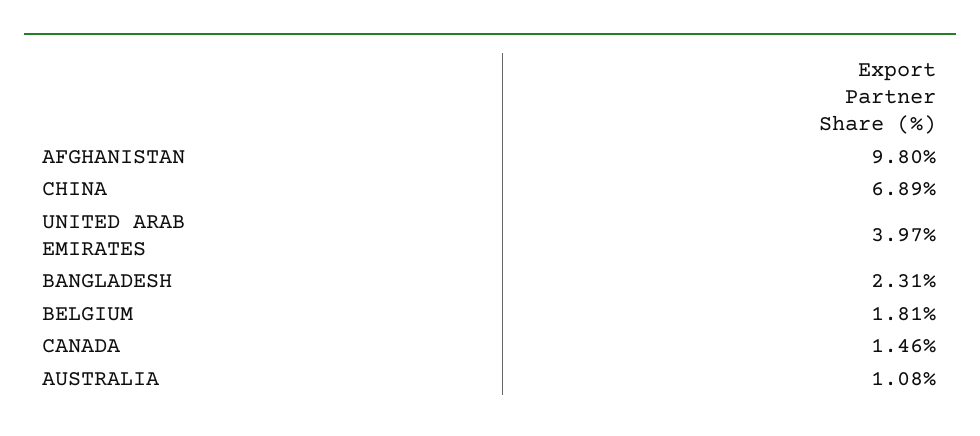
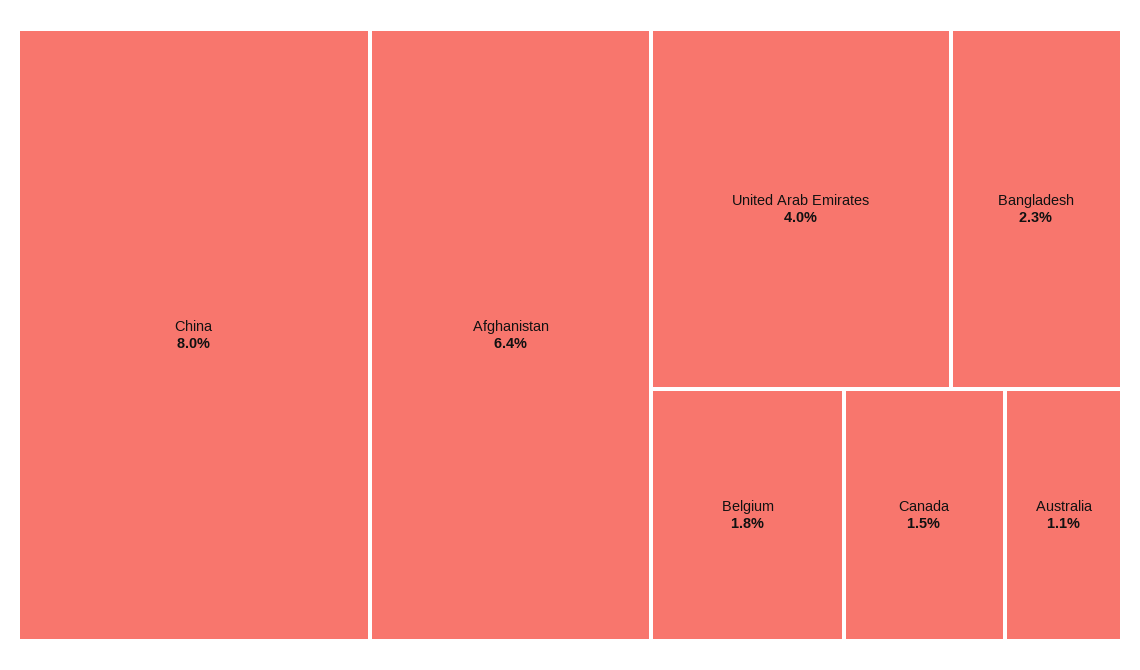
  {
-   "AFGHANISTAN": 9.8,
+   "AFGHANISTAN": 6.4,
-   "CHINA": 6.89,
+   "CHINA": 8,
    "UNITED ARAB EMIRATES": 3.97,
    "BANGLADESH": 2.31,
    "BELGIUM": 1.81,
    "CANADA": 1.46,
    "AUSTRALIA": 1.08
  }

